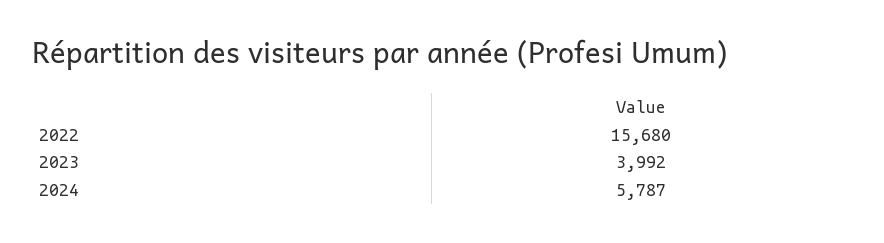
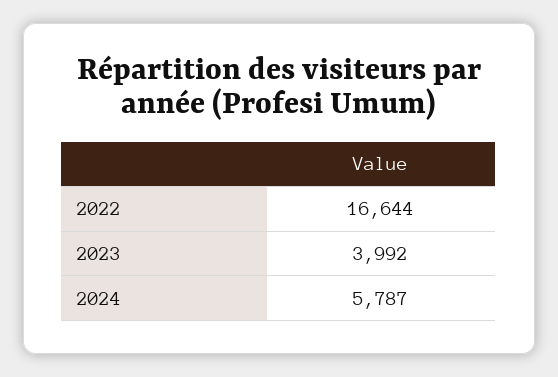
  {
-   "2022": 15680,
+   "2022": 16644,
    "2023": 3992,
    "2024": 5787
  }

